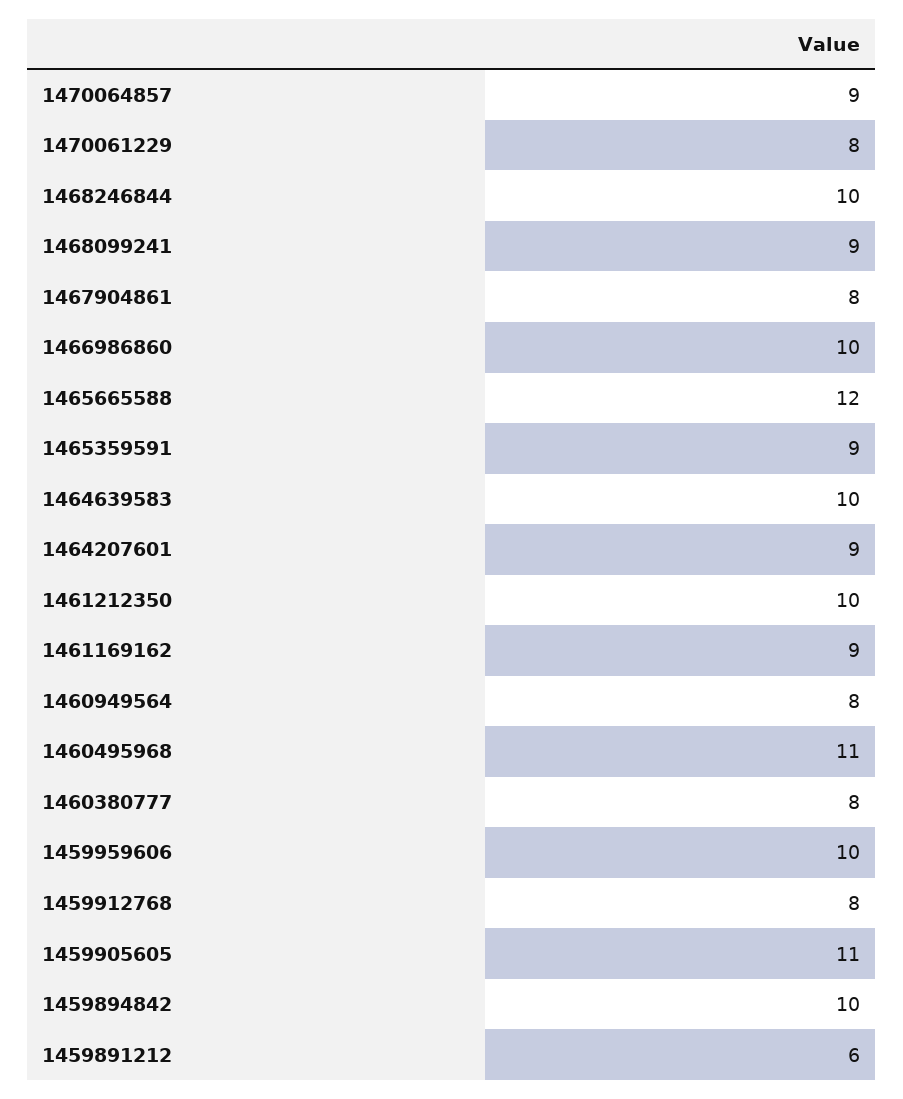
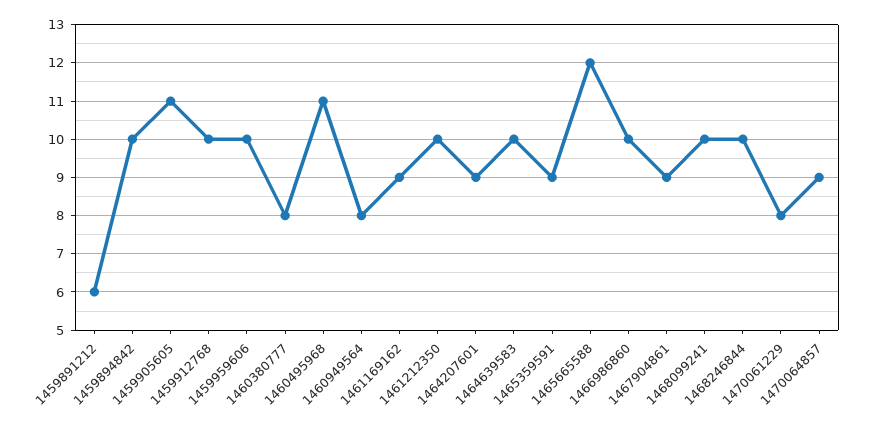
  {
    "1470064857": 9,
    "1470061229": 8,
    "1468246844": 10,
-   "1468099241": 9,
+   "1468099241": 10,
-   "1467904861": 8,
+   "1467904861": 9,
    "1466986860": 10,
    "1465665588": 12,
    "1465359591": 9,
    "1464639583": 10,
    "1464207601": 9,
    "1461212350": 10,
    "1461169162": 9,
    "1460949564": 8,
    "1460495968": 11,
    "1460380777": 8,
    "1459959606": 10,
-   "1459912768": 8,
+   "1459912768": 10,
    "1459905605": 11,
    "1459894842": 10,
    "1459891212": 6
  }

